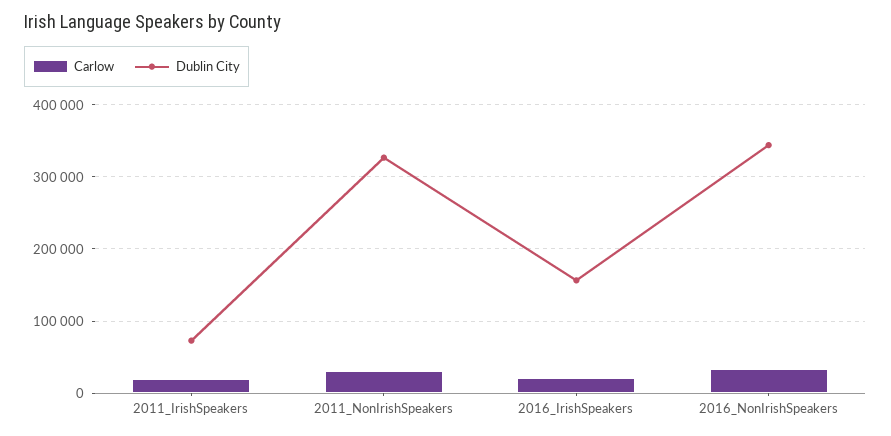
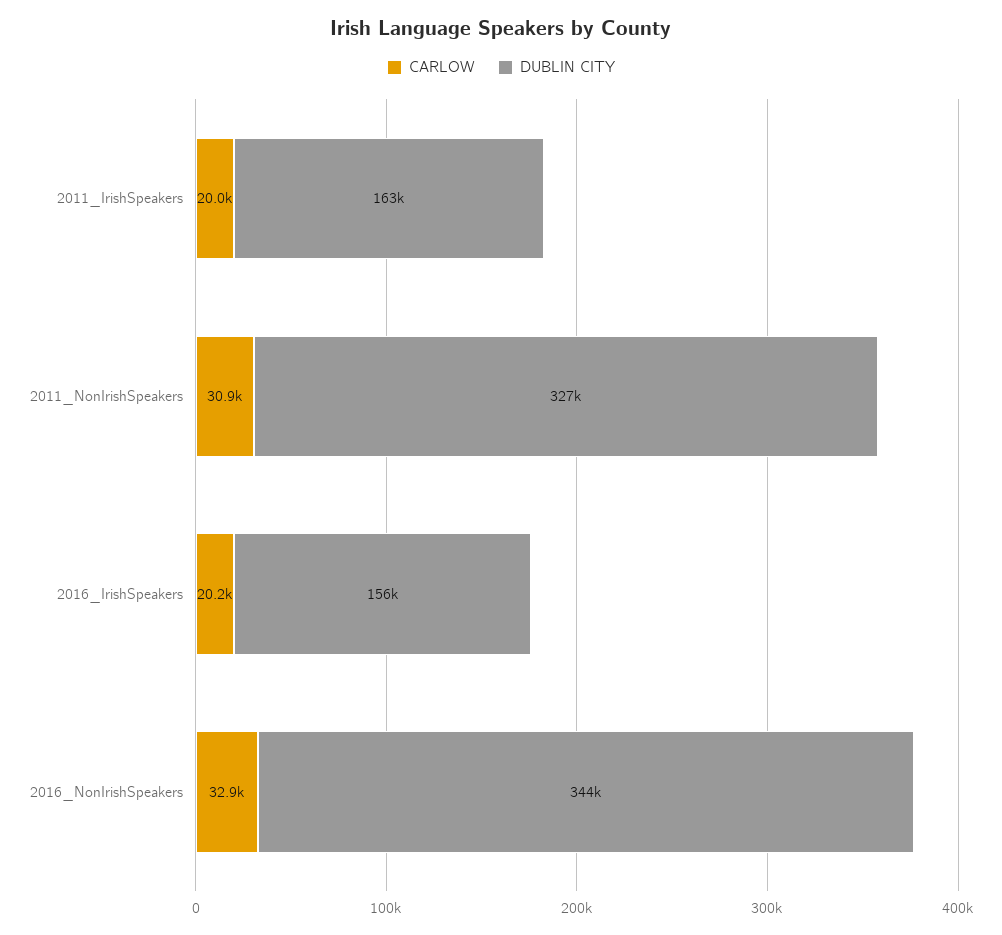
  {
    "Carlow": {
      "2011_IrishSpeakers": 20000,
      "2011_NonIrishSpeakers": 30900,
      "2016_IrishSpeakers": 20200,
      "2016_NonIrishSpeakers": 32900
    },
    "Dublin City": {
-     "2011_IrishSpeakers": 70000,
+     "2011_IrishSpeakers": 163000,
      "2011_NonIrishSpeakers": 327000,
      "2016_IrishSpeakers": 156000,
      "2016_NonIrishSpeakers": 344000
    }
  }

